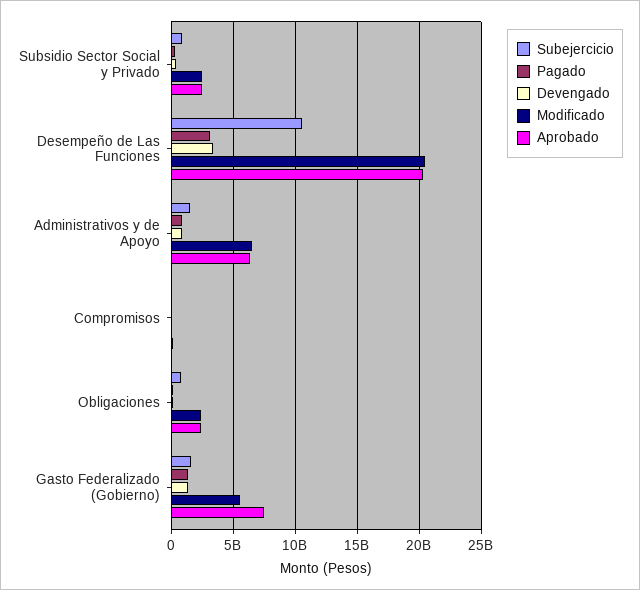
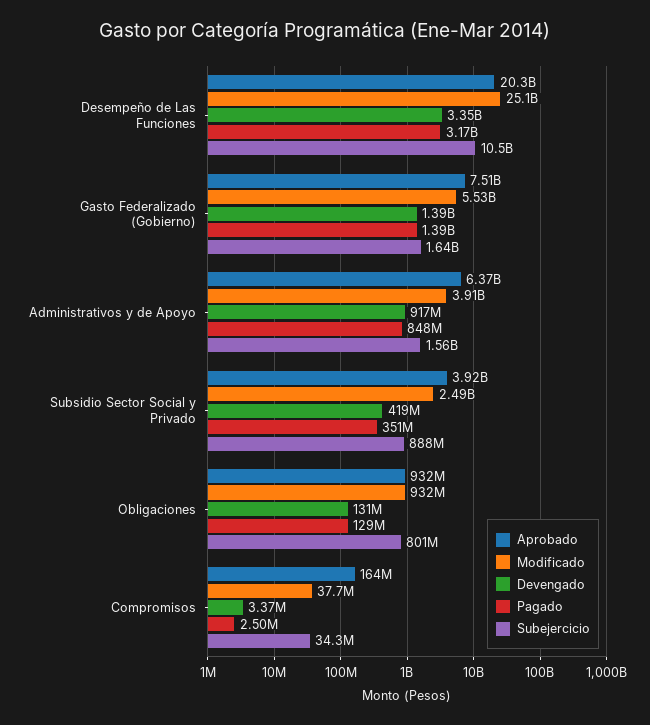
  {
    "Subejercicio": {
      "Subsidio Sector Social y Privado": 888000000,
      "Desempeño de Las Funciones": 10500000000,
      "Administrativos y de Apoyo": 1560000000,
      "Compromisos": 34300000,
      "Obligaciones": 801000000,
      "Gasto Federalizado (Gobierno)": 1640000000
    },
    "Pagado": {
      "Subsidio Sector Social y Privado": 351000000,
      "Desempeño de Las Funciones": 3170000000,
      "Administrativos y de Apoyo": 848000000,
      "Compromisos": 2500000,
      "Obligaciones": 129000000,
      "Gasto Federalizado (Gobierno)": 1390000000
    },
    "Devengado": {
      "Subsidio Sector Social y Privado": 419000000,
      "Desempeño de Las Funciones": 3350000000,
      "Administrativos y de Apoyo": 917000000,
      "Compromisos": 3370000,
      "Obligaciones": 131000000,
      "Gasto Federalizado (Gobierno)": 1390000000
    },
    "Modificado": {
      "Subsidio Sector Social y Privado": 2490000000,
-     "Desempeño de Las Funciones": 20500000000,
+     "Desempeño de Las Funciones": 25100000000,
-     "Administrativos y de Apoyo": 6500000000,
+     "Administrativos y de Apoyo": 3910000000,
      "Compromisos": 37700000,
-     "Obligaciones": 2500000000,
+     "Obligaciones": 932000000,
      "Gasto Federalizado (Gobierno)": 5530000000
    },
    "Aprobado": {
-     "Subsidio Sector Social y Privado": 2500000000,
+     "Subsidio Sector Social y Privado": 3920000000,
      "Desempeño de Las Funciones": 20300000000,
      "Administrativos y de Apoyo": 6370000000,
      "Compromisos": 164000000,
-     "Obligaciones": 2500000000,
+     "Obligaciones": 932000000,
      "Gasto Federalizado (Gobierno)": 7510000000
    }
  }

